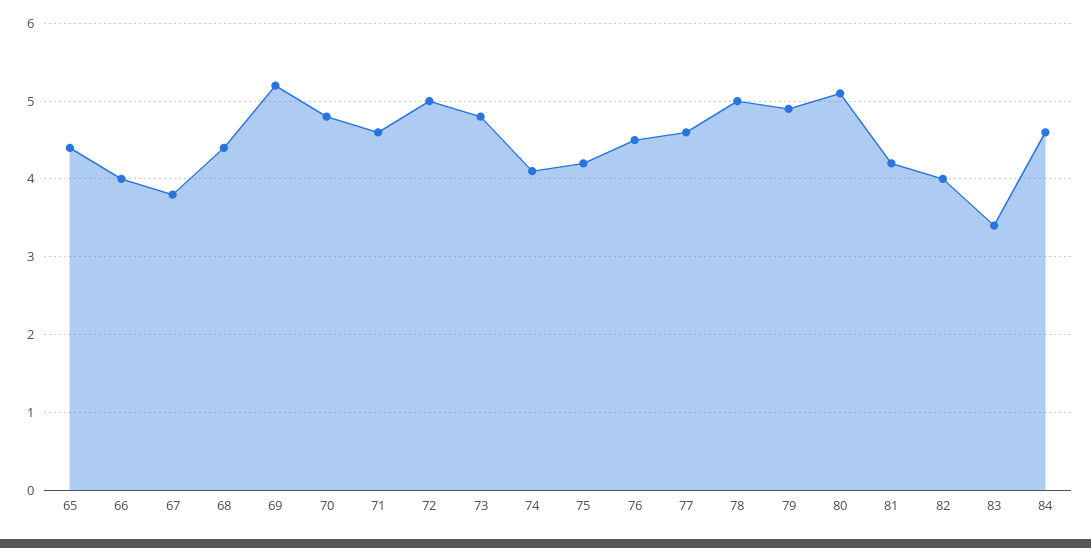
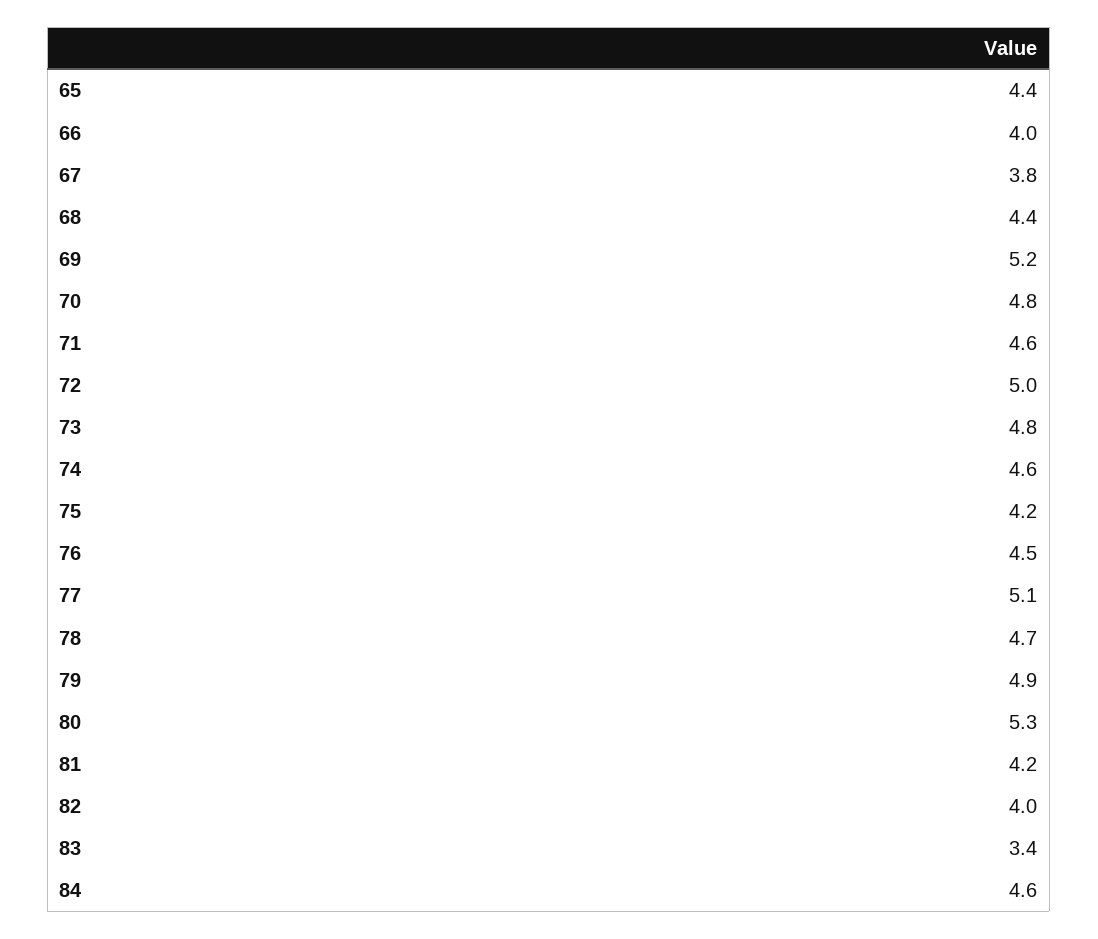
  {
    "65": 4.4,
    "66": 4,
    "67": 3.8,
    "68": 4.4,
    "69": 5.2,
    "70": 4.8,
    "71": 4.6,
    "72": 5,
    "73": 4.8,
-   "74": 4.1,
+   "74": 4.6,
    "75": 4.2,
    "76": 4.5,
-   "77": 4.6,
+   "77": 5.1,
-   "78": 5,
+   "78": 4.7,
    "79": 4.9,
-   "80": 5.1,
+   "80": 5.3,
    "81": 4.2,
    "82": 4,
    "83": 3.4,
    "84": 4.6
  }

